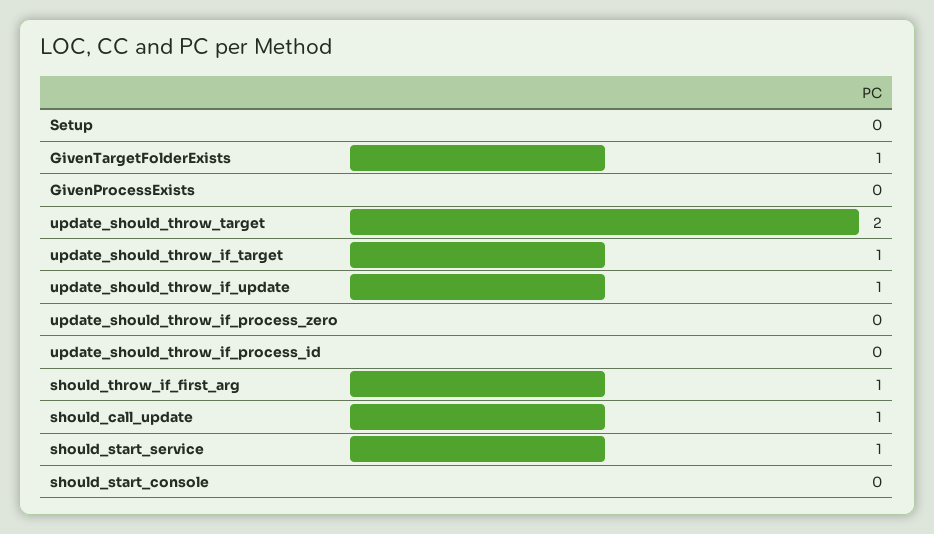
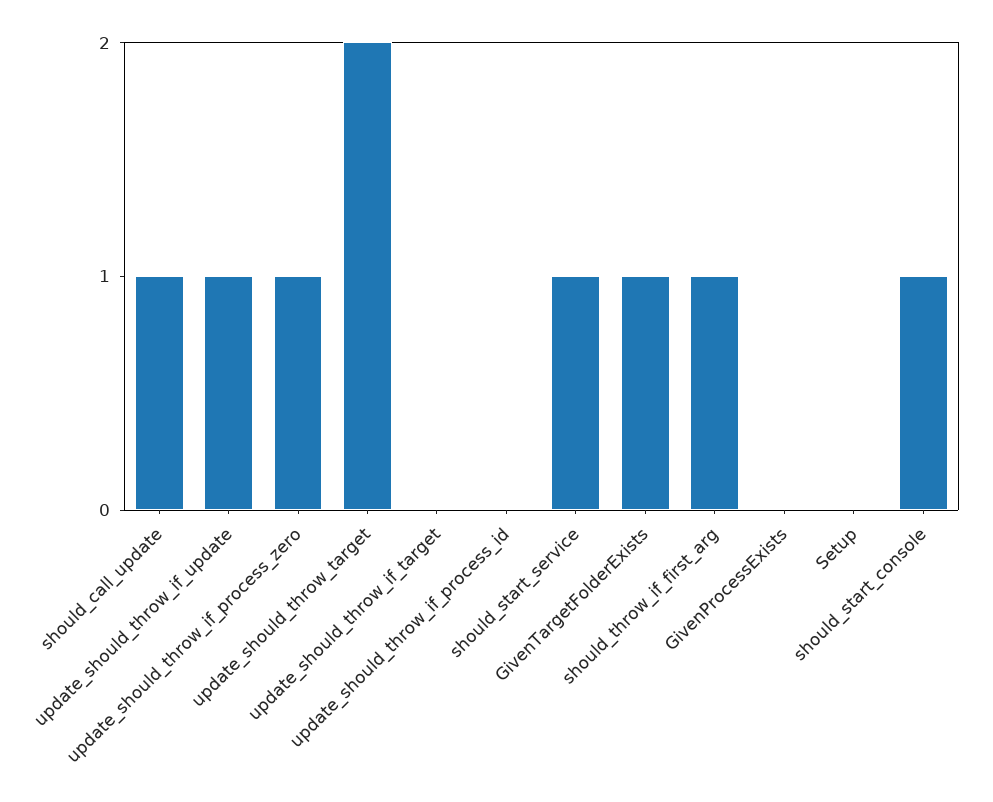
  {
    "Setup": 0,
    "GivenTargetFolderExists": 1,
    "GivenProcessExists": 0,
    "update_should_throw_target": 2,
-   "update_should_throw_if_target": 1,
+   "update_should_throw_if_target": 0,
    "update_should_throw_if_update": 1,
-   "update_should_throw_if_process_zero": 0,
+   "update_should_throw_if_process_zero": 1,
    "update_should_throw_if_process_id": 0,
    "should_throw_if_first_arg": 1,
    "should_call_update": 1,
    "should_start_service": 1,
-   "should_start_console": 0
+   "should_start_console": 1
  }

